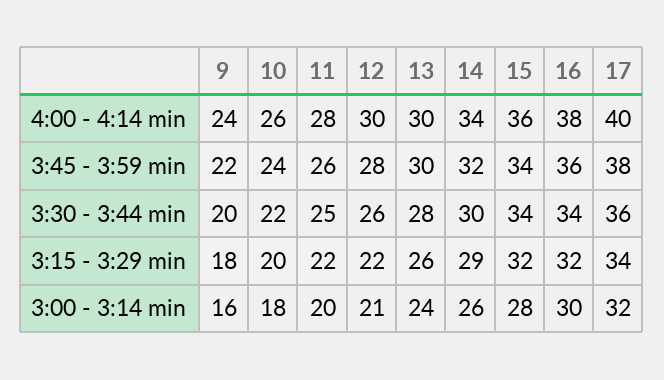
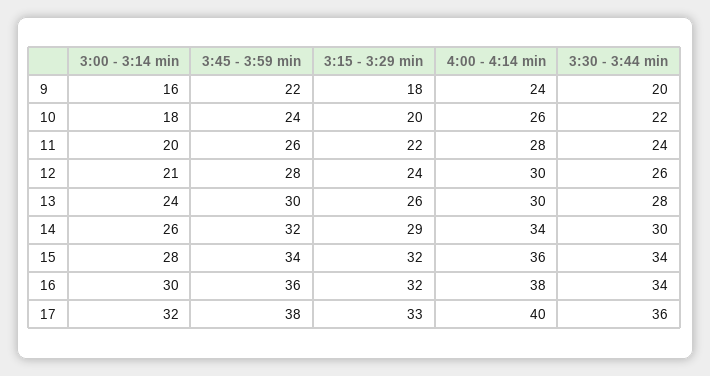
  {
    "9": {
      "4:00 - 4:14 min": 24,
      "3:45 - 3:59 min": 22,
      "3:30 - 3:44 min": 20,
      "3:15 - 3:29 min": 18,
      "3:00 - 3:14 min": 16
    },
    "10": {
      "4:00 - 4:14 min": 26,
      "3:45 - 3:59 min": 24,
      "3:30 - 3:44 min": 22,
      "3:15 - 3:29 min": 20,
      "3:00 - 3:14 min": 18
    },
    "11": {
      "4:00 - 4:14 min": 28,
      "3:45 - 3:59 min": 26,
-     "3:30 - 3:44 min": 25,
+     "3:30 - 3:44 min": 24,
      "3:15 - 3:29 min": 22,
      "3:00 - 3:14 min": 20
    },
    "12": {
      "4:00 - 4:14 min": 30,
      "3:45 - 3:59 min": 28,
      "3:30 - 3:44 min": 26,
-     "3:15 - 3:29 min": 22,
+     "3:15 - 3:29 min": 24,
      "3:00 - 3:14 min": 21
    },
    "13": {
      "4:00 - 4:14 min": 30,
      "3:45 - 3:59 min": 30,
      "3:30 - 3:44 min": 28,
      "3:15 - 3:29 min": 26,
      "3:00 - 3:14 min": 24
    },
    "14": {
      "4:00 - 4:14 min": 34,
      "3:45 - 3:59 min": 32,
      "3:30 - 3:44 min": 30,
      "3:15 - 3:29 min": 29,
      "3:00 - 3:14 min": 26
    },
    "15": {
      "4:00 - 4:14 min": 36,
      "3:45 - 3:59 min": 34,
      "3:30 - 3:44 min": 34,
      "3:15 - 3:29 min": 32,
      "3:00 - 3:14 min": 28
    },
    "16": {
      "4:00 - 4:14 min": 38,
      "3:45 - 3:59 min": 36,
      "3:30 - 3:44 min": 34,
      "3:15 - 3:29 min": 32,
      "3:00 - 3:14 min": 30
    },
    "17": {
      "4:00 - 4:14 min": 40,
      "3:45 - 3:59 min": 38,
      "3:30 - 3:44 min": 36,
-     "3:15 - 3:29 min": 34,
+     "3:15 - 3:29 min": 33,
      "3:00 - 3:14 min": 32
    }
  }

